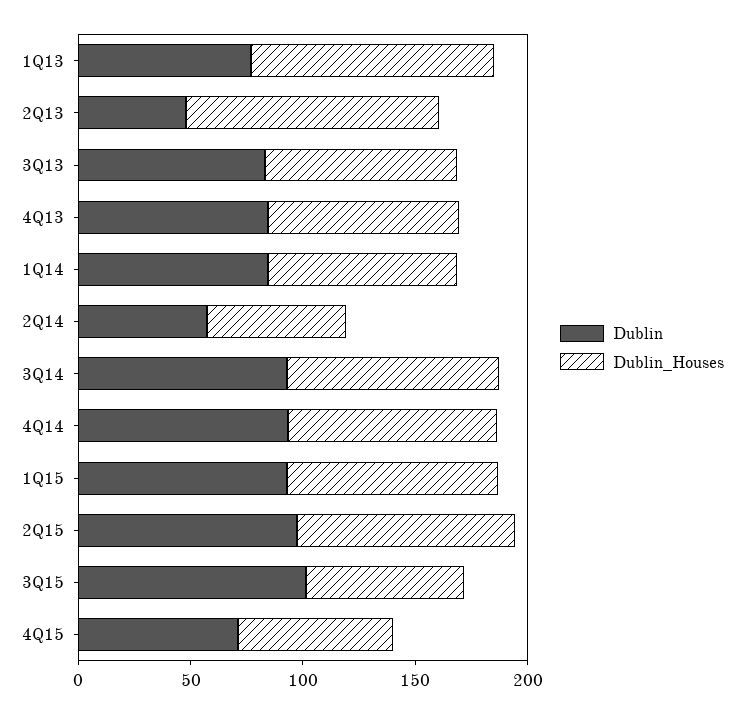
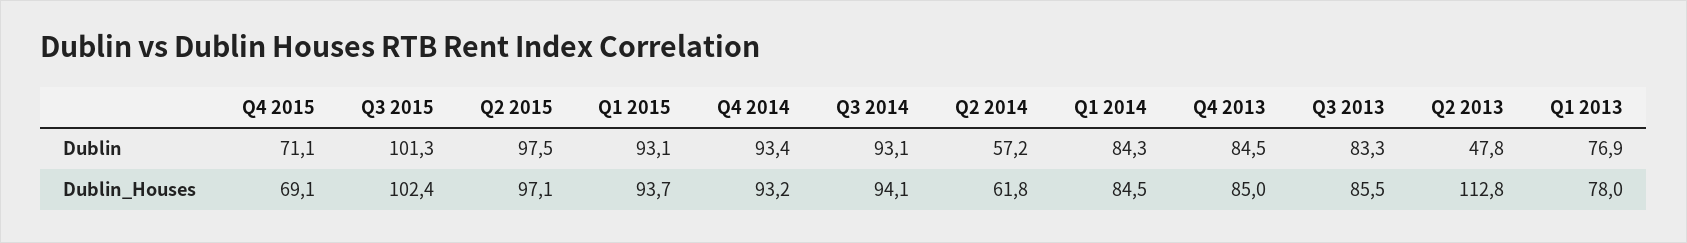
  {
    "Dublin": {
      "1Q13": 76.9,
      "2Q13": 47.8,
      "3Q13": 83.3,
      "4Q13": 84.5,
      "1Q14": 84.3,
      "2Q14": 57.2,
      "3Q14": 93.1,
      "4Q14": 93.4,
      "1Q15": 93.1,
      "2Q15": 97.5,
      "3Q15": 101.3,
      "4Q15": 71.1
    },
    "Dublin_Houses": {
-     "1Q13": 110,
+     "1Q13": 78,
      "2Q13": 112.8,
      "3Q13": 85.5,
      "4Q13": 85,
      "1Q14": 84.5,
      "2Q14": 61.8,
      "3Q14": 94.1,
      "4Q14": 93.2,
      "1Q15": 93.7,
      "2Q15": 97.1,
-     "3Q15": 70,
+     "3Q15": 102.4,
      "4Q15": 69.1
    }
  }

